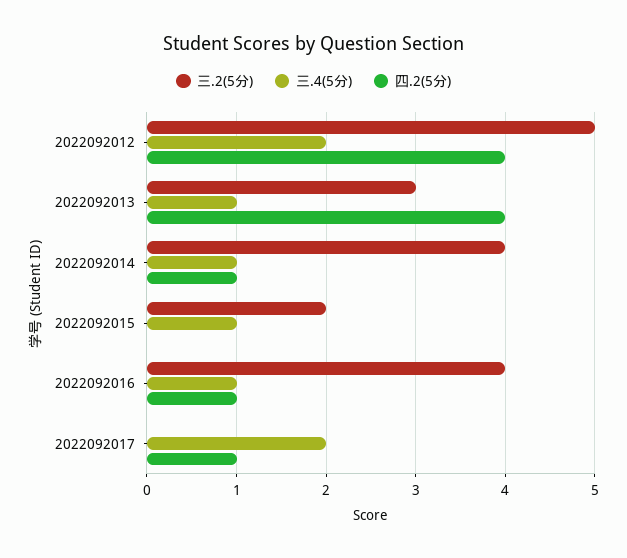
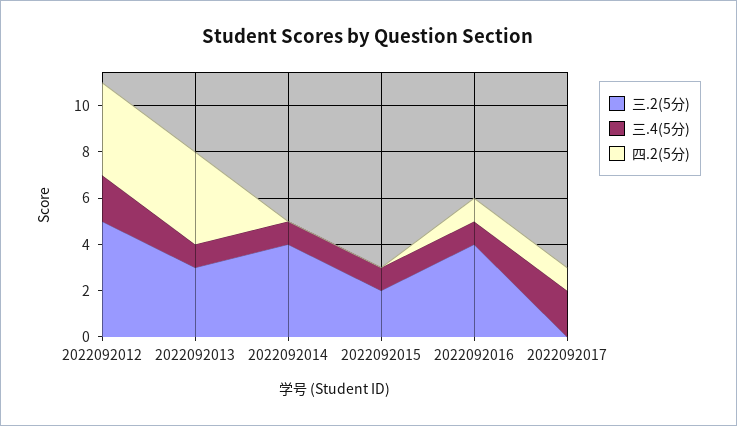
  {
    "三.2(5分)": {
      "2022092012": 5,
      "2022092013": 3,
      "2022092014": 4,
      "2022092015": 2,
      "2022092016": 4,
      "2022092017": 0
    },
    "三.4(5分)": {
      "2022092012": 2,
      "2022092013": 1,
      "2022092014": 1,
      "2022092015": 1,
      "2022092016": 1,
      "2022092017": 2
    },
    "四.2(5分)": {
      "2022092012": 4,
      "2022092013": 4,
-     "2022092014": 1,
+     "2022092014": 0,
      "2022092015": 0,
      "2022092016": 1,
      "2022092017": 1
    }
  }

